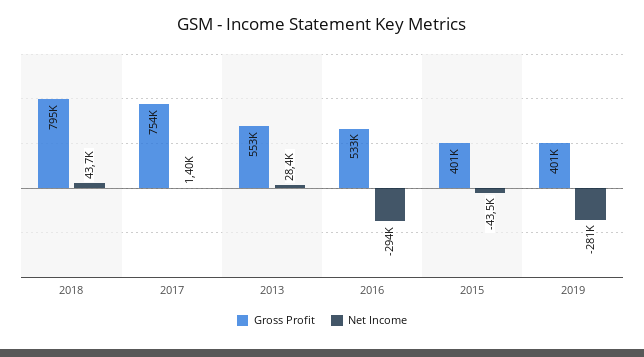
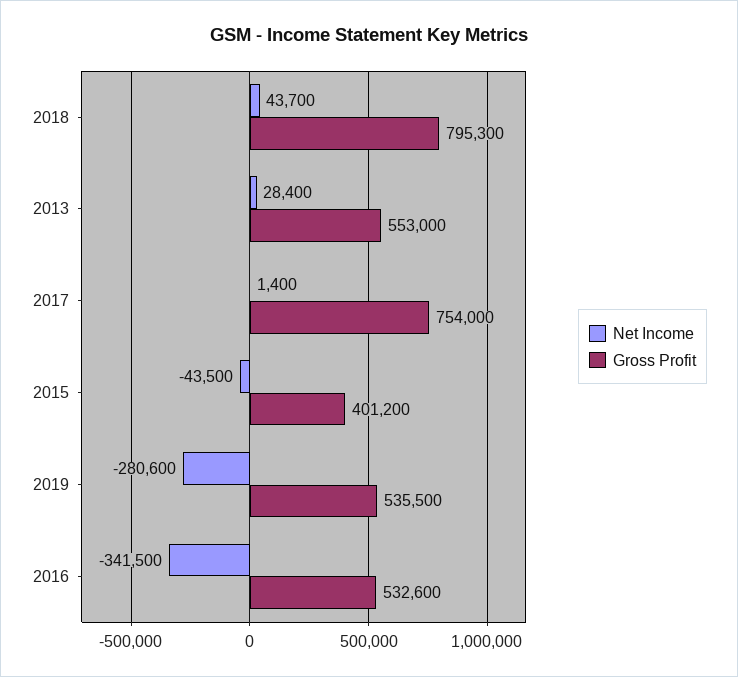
  {
    "Gross Profit": {
      "2018": 795300,
      "2017": 754000,
      "2013": 553000,
      "2016": 532600,
      "2015": 401200,
-     "2019": 401000
+     "2019": 535500
    },
    "Net Income": {
      "2018": 43700,
      "2017": 1400,
      "2013": 28400,
-     "2016": -294000,
+     "2016": -341500,
      "2015": -43500,
      "2019": -280600
    }
  }

